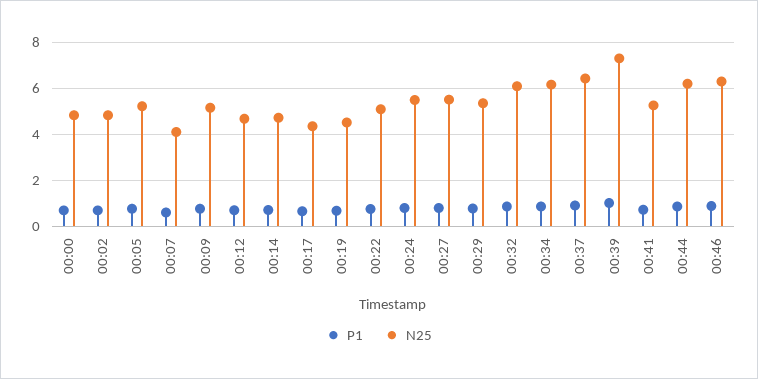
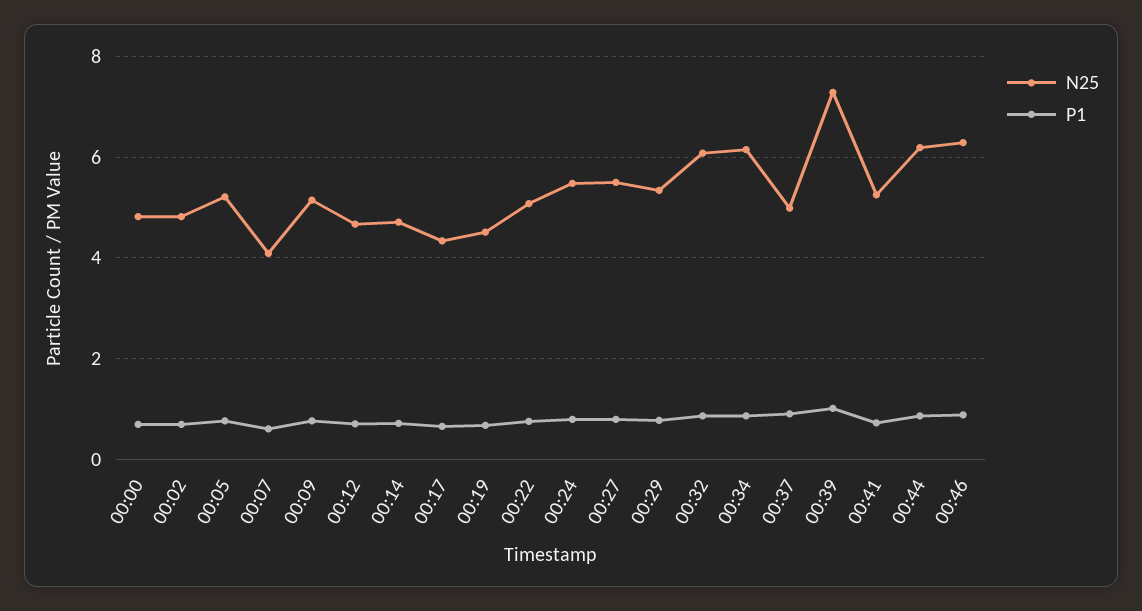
  {
    "P1": {
      "00:00": 0.6,
      "00:02": 0.6,
      "00:05": 0.8,
      "00:07": 0.6,
      "00:09": 0.8,
      "00:12": 0.8,
      "00:14": 0.8,
      "00:17": 0.6,
      "00:19": 0.6,
      "00:22": 0.8,
      "00:24": 0.8,
      "00:27": 0.8,
      "00:29": 0.8,
      "00:32": 0.8,
      "00:34": 0.8,
      "00:37": 1,
      "00:39": 1,
      "00:41": 0.8,
      "00:44": 0.8,
      "00:46": 0.8
    },
    "N25": {
      "00:00": 4.8,
      "00:02": 4.8,
      "00:05": 5.2,
      "00:07": 4,
      "00:09": 5.2,
      "00:12": 4.6,
      "00:14": 4.8,
      "00:17": 4.4,
      "00:19": 4.6,
      "00:22": 5,
      "00:24": 5.4,
      "00:27": 5.6,
      "00:29": 5.4,
      "00:32": 6,
      "00:34": 6.2,
-     "00:37": 6.5,
+     "00:37": 5,
      "00:39": 7.2,
      "00:41": 5.2,
      "00:44": 6.2,
      "00:46": 6.2
    }
  }

